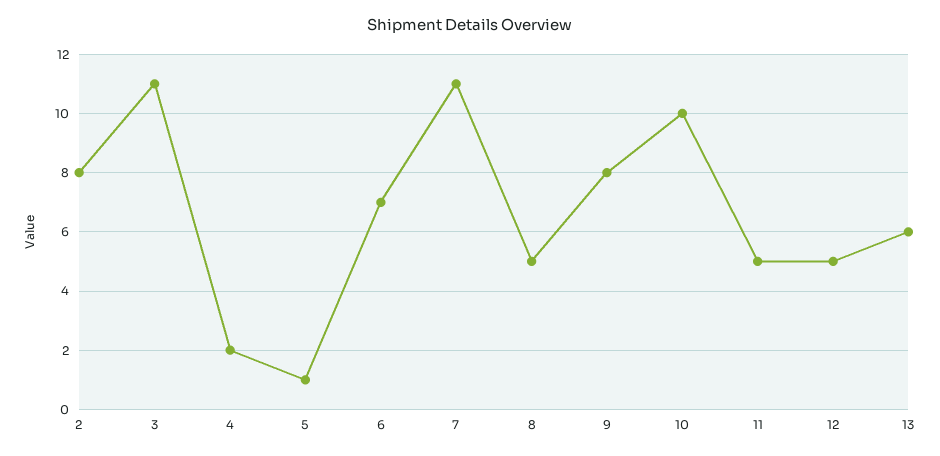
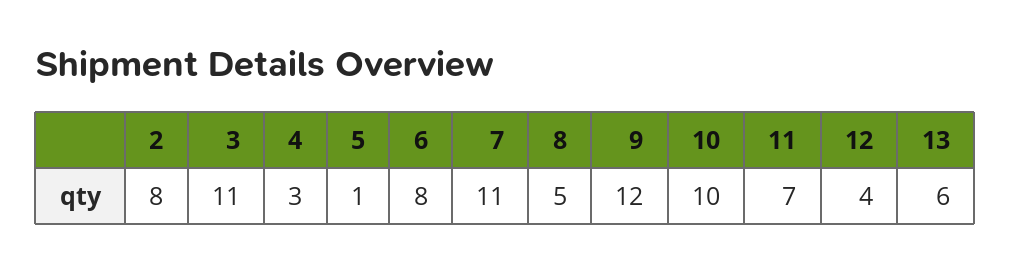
  {
    "2": 8,
    "3": 11,
-   "4": 2,
+   "4": 3,
    "5": 1,
-   "6": 7,
+   "6": 8,
    "7": 11,
    "8": 5,
-   "9": 8,
+   "9": 12,
    "10": 10,
-   "11": 5,
+   "11": 7,
-   "12": 5,
+   "12": 4,
    "13": 6
  }

